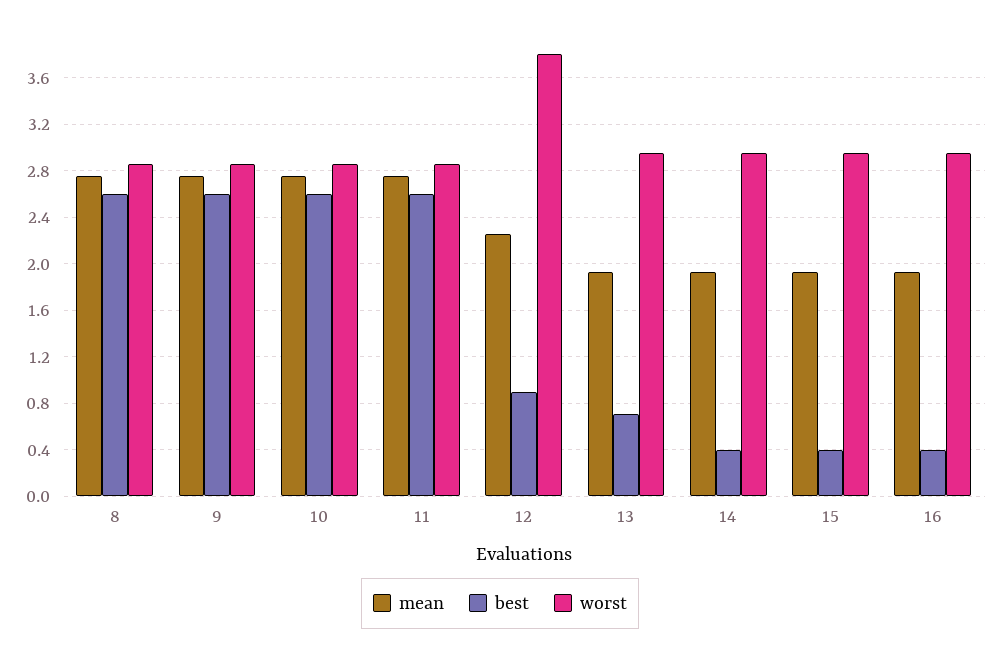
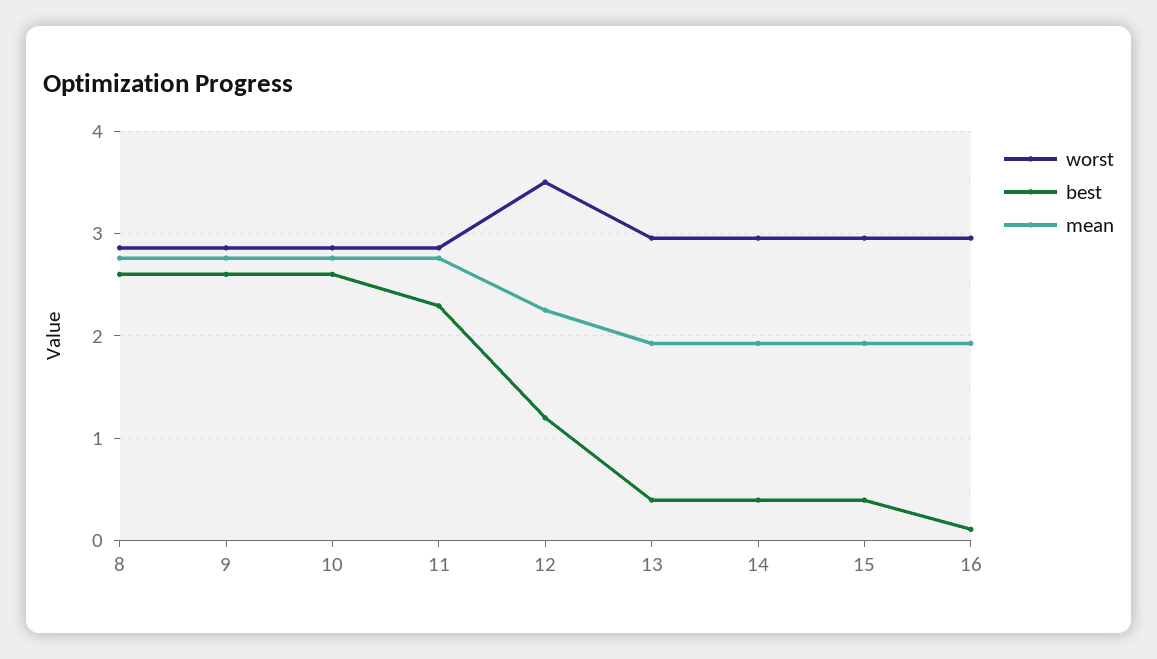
  {
    "mean": {
      "8": 2.8,
      "9": 2.8,
      "10": 2.8,
      "11": 2.8,
      "12": 2.3,
      "13": 1.9,
      "14": 1.9,
      "15": 1.9,
      "16": 1.9
    },
    "best": {
      "8": 2.6,
      "9": 2.6,
      "10": 2.6,
-     "11": 2.6,
+     "11": 2.3,
-     "12": 0.9,
+     "12": 1.2,
-     "13": 0.7,
+     "13": 0.4,
      "14": 0.4,
      "15": 0.4,
-     "16": 0.4
+     "16": 0.1
    },
    "worst": {
      "8": 2.9,
      "9": 2.9,
      "10": 2.9,
      "11": 2.9,
-     "12": 3.8,
+     "12": 3.5,
      "13": 3,
      "14": 3,
      "15": 3,
      "16": 3
    }
  }

